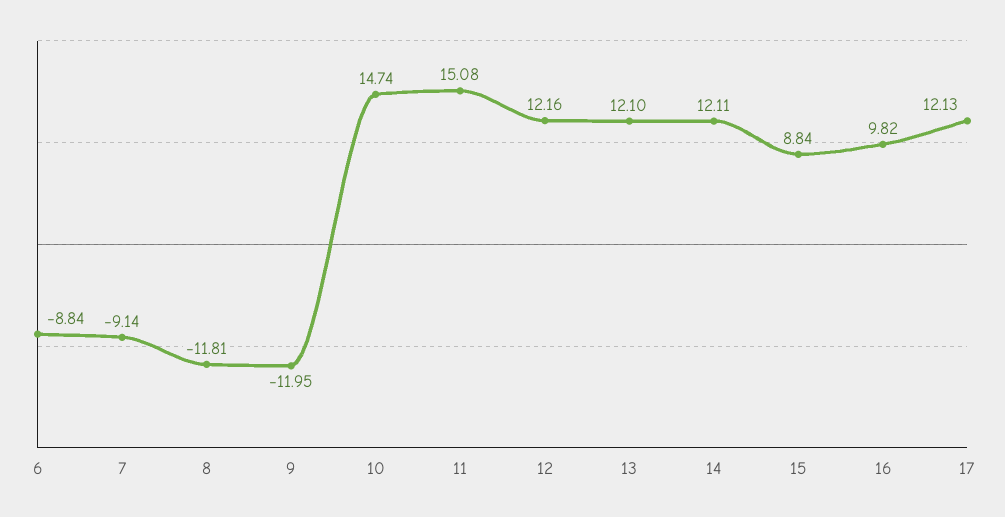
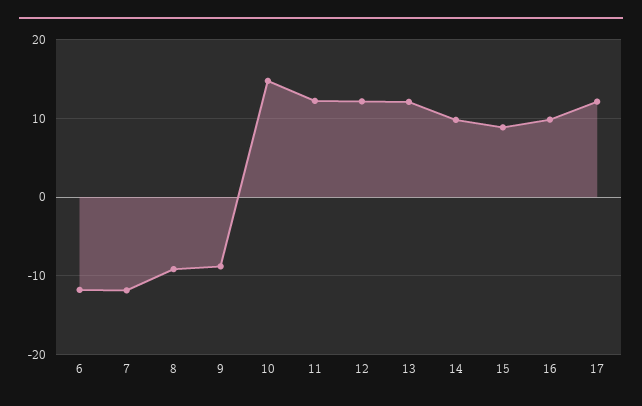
  {
-   "6": -8.84,
+   "6": -12,
-   "7": -9.14,
+   "7": -12,
-   "8": -11.81,
+   "8": -9,
-   "9": -11.95,
+   "9": -9,
    "10": 14.74,
-   "11": 15.08,
+   "11": 12,
    "12": 12.16,
    "13": 12.1,
-   "14": 12.11,
+   "14": 10,
    "15": 8.84,
    "16": 9.82,
    "17": 12.13
  }

